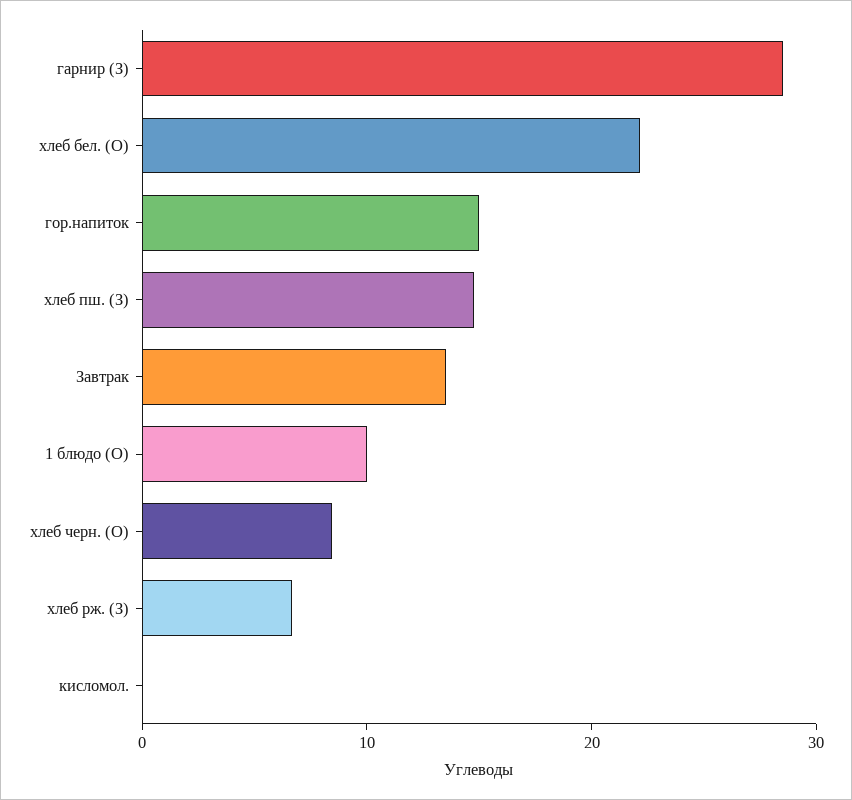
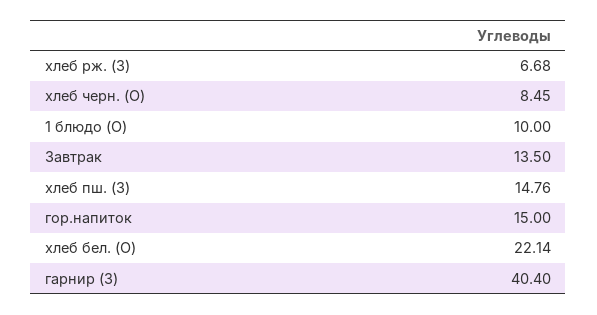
  {
-   "гарнир (З)": 28,
+   "гарнир (З)": 40.4,
    "хлеб бел. (О)": 22.14,
    "гор.напиток": 15,
    "хлеб пш. (З)": 14.76,
    "Завтрак": 13.5,
    "1 блюдо (О)": 10,
    "хлеб черн. (О)": 8.45,
-   "хлеб рж. (З)": 6.68,
+   "хлеб рж. (З)": 6.68
-   "кисломол.": 0
  }

